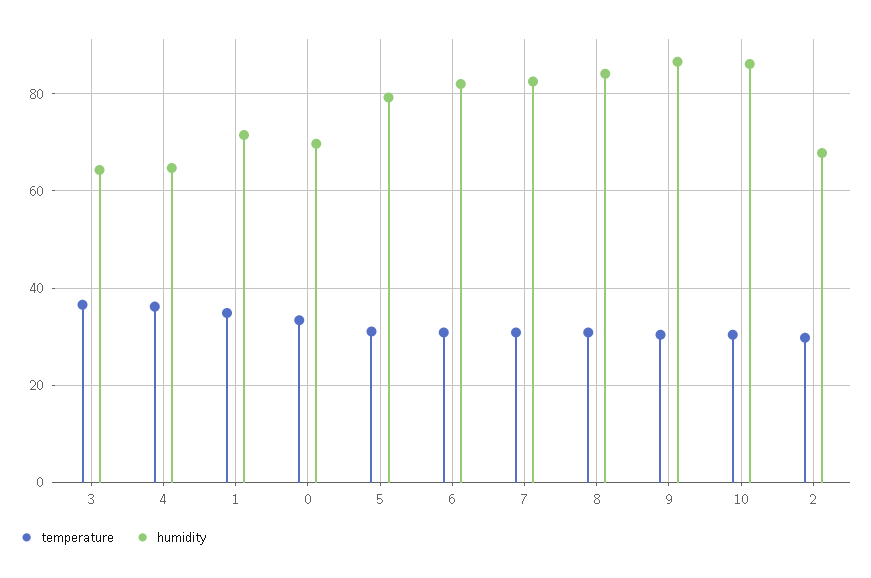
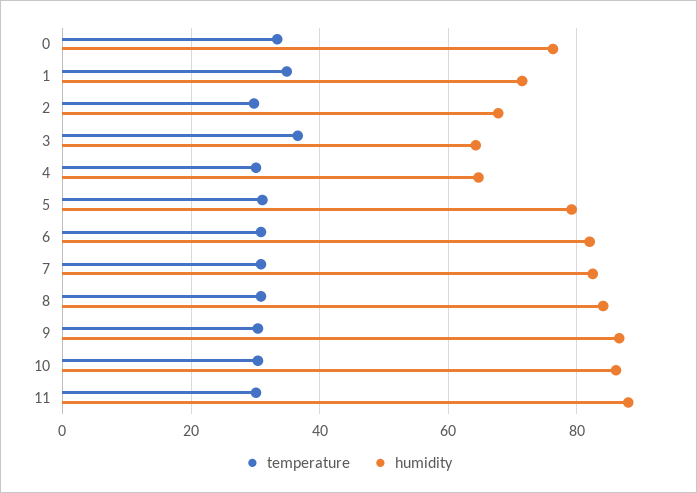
  {
    "temperature": {
      "3": 36,
-     "4": 36,
+     "4": 30,
      "1": 34,
      "0": 34,
      "5": 32,
      "6": 30,
      "7": 30,
      "8": 30,
      "9": 30,
      "10": 30,
-     "2": 30
+     "2": 30,
+     "11": 30
    },
    "humidity": {
      "3": 64,
      "4": 64,
      "1": 72,
-     "0": 70,
+     "0": 76,
      "5": 80,
      "6": 82,
      "7": 82,
      "8": 84,
      "9": 86,
      "10": 86,
-     "2": 68
+     "2": 68,
+     "11": 88
    }
  }

